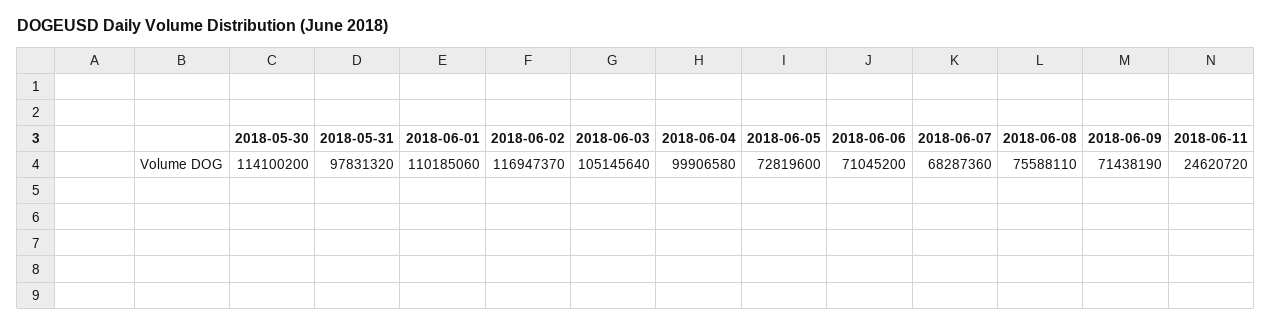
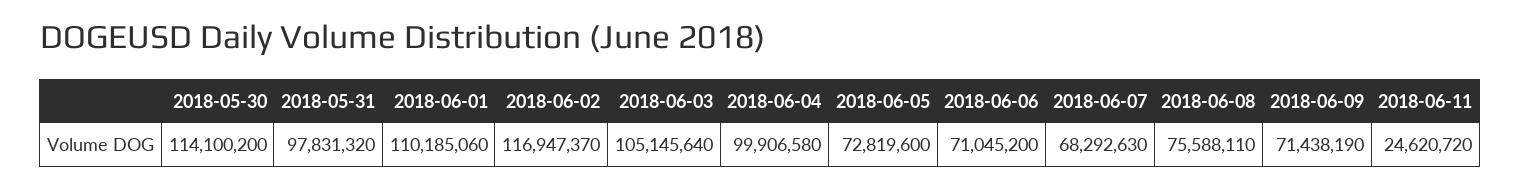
  {
    "2018-05-30": 114100200,
    "2018-05-31": 97831320,
    "2018-06-01": 110185060,
    "2018-06-02": 116947370,
    "2018-06-03": 105145640,
    "2018-06-04": 99906580,
    "2018-06-05": 72819600,
    "2018-06-06": 71045200,
-   "2018-06-07": 68287360,
+   "2018-06-07": 68292630,
    "2018-06-08": 75588110,
    "2018-06-09": 71438190,
    "2018-06-11": 24620720
  }

